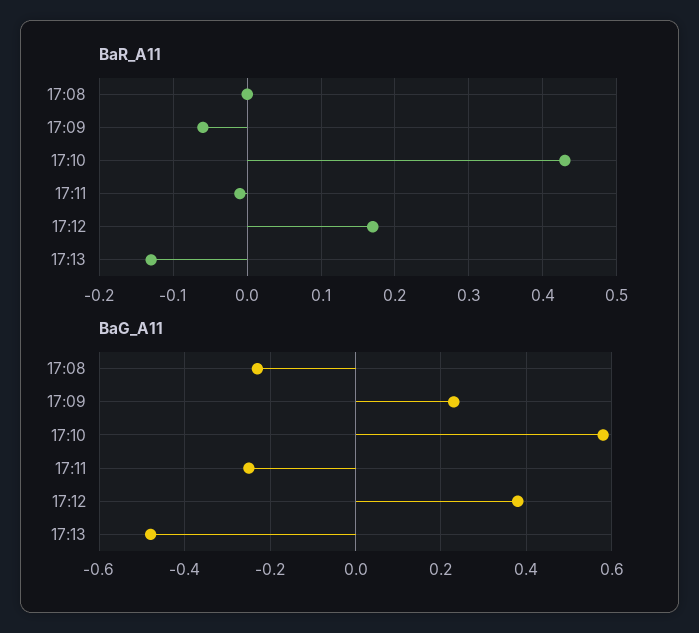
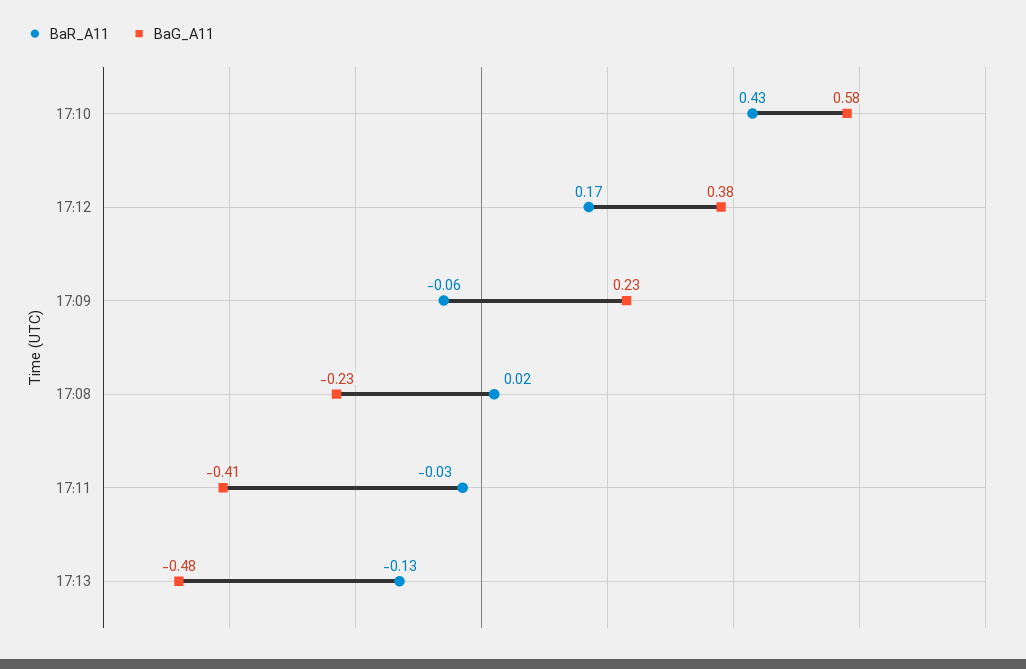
  {
    "BaR_A11": {
-     "17:08": 0,
+     "17:08": 0.02,
      "17:09": -0.06,
      "17:10": 0.43,
-     "17:11": -0.01,
+     "17:11": -0.03,
      "17:12": 0.17,
      "17:13": -0.13
    },
    "BaG_A11": {
      "17:08": -0.23,
      "17:09": 0.23,
      "17:10": 0.58,
-     "17:11": -0.25,
+     "17:11": -0.41,
      "17:12": 0.38,
      "17:13": -0.48
    }
  }

